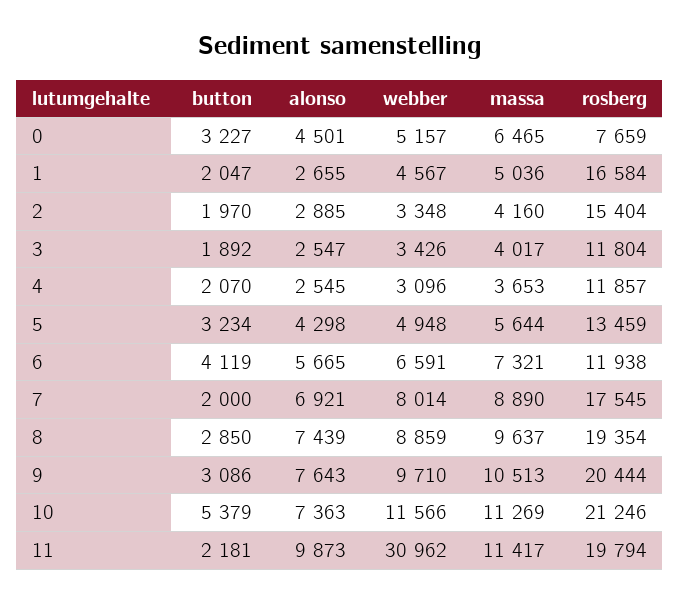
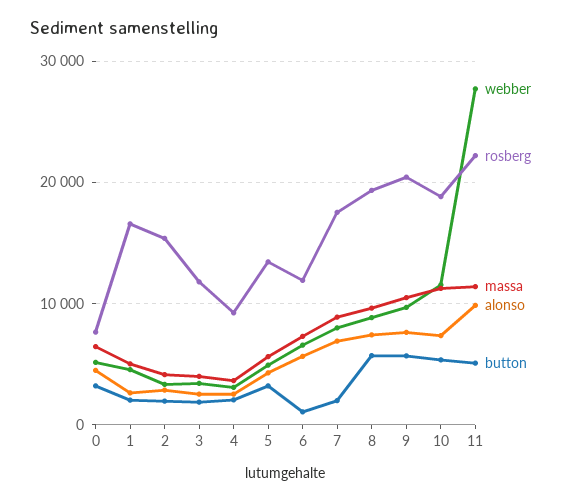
  {
    "button": {
      "0": 3227,
      "1": 2047,
      "2": 1970,
      "3": 1892,
      "4": 2070,
      "5": 3234,
-     "6": 4119,
+     "6": 1000,
      "7": 2000,
-     "8": 2850,
+     "8": 6000,
-     "9": 3086,
+     "9": 6000,
      "10": 5379,
-     "11": 2181
+     "11": 5000
    },
    "alonso": {
      "0": 4501,
      "1": 2655,
      "2": 2885,
      "3": 2547,
      "4": 2545,
      "5": 4298,
      "6": 5665,
      "7": 6921,
      "8": 7439,
      "9": 7643,
      "10": 7363,
      "11": 9873
    },
    "webber": {
      "0": 5157,
      "1": 4567,
      "2": 3348,
      "3": 3426,
      "4": 3096,
      "5": 4948,
      "6": 6591,
      "7": 8014,
      "8": 8859,
      "9": 9710,
      "10": 11566,
-     "11": 30962
+     "11": 28000
    },
    "massa": {
      "0": 6465,
      "1": 5036,
      "2": 4160,
      "3": 4017,
      "4": 3653,
      "5": 5644,
      "6": 7321,
      "7": 8890,
      "8": 9637,
      "9": 10513,
      "10": 11269,
      "11": 11417
    },
    "rosberg": {
      "0": 7659,
      "1": 16584,
      "2": 15404,
      "3": 11804,
-     "4": 11857,
+     "4": 9000,
      "5": 13459,
      "6": 11938,
      "7": 17545,
      "8": 19354,
      "9": 20444,
-     "10": 21246,
+     "10": 19000,
-     "11": 19794
+     "11": 22000
    }
  }

